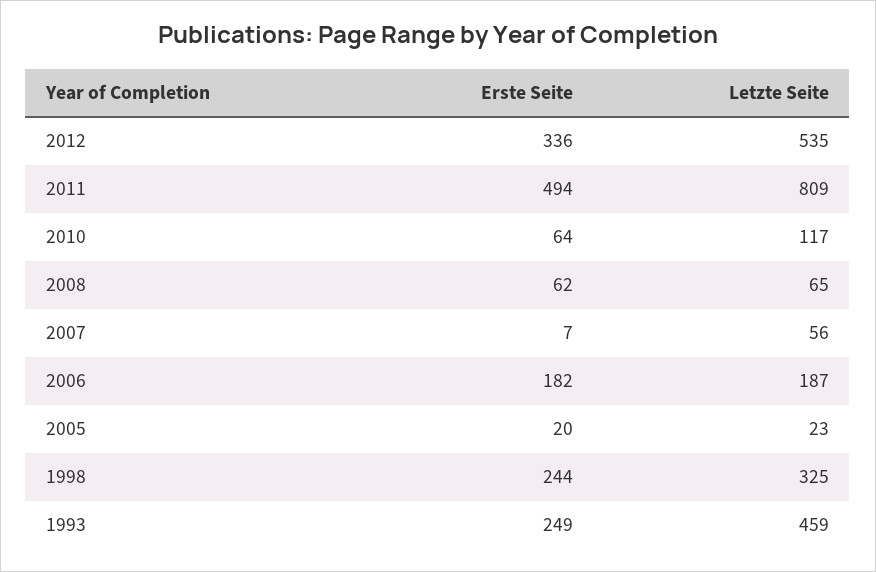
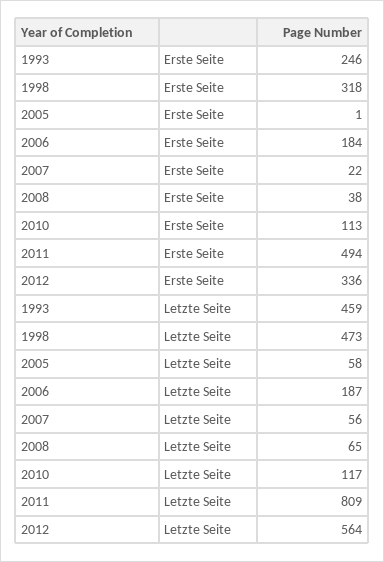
  {
    "Erste Seite": {
      "2012": 336,
      "2011": 494,
-     "2010": 64,
+     "2010": 113,
-     "2008": 62,
+     "2008": 38,
-     "2007": 7,
+     "2007": 22,
-     "2006": 182,
+     "2006": 184,
-     "2005": 20,
+     "2005": 1,
-     "1998": 244,
+     "1998": 318,
-     "1993": 249
+     "1993": 246
    },
    "Letzte Seite": {
-     "2012": 535,
+     "2012": 564,
      "2011": 809,
      "2010": 117,
      "2008": 65,
      "2007": 56,
      "2006": 187,
-     "2005": 23,
+     "2005": 58,
-     "1998": 325,
+     "1998": 473,
      "1993": 459
    }
  }

